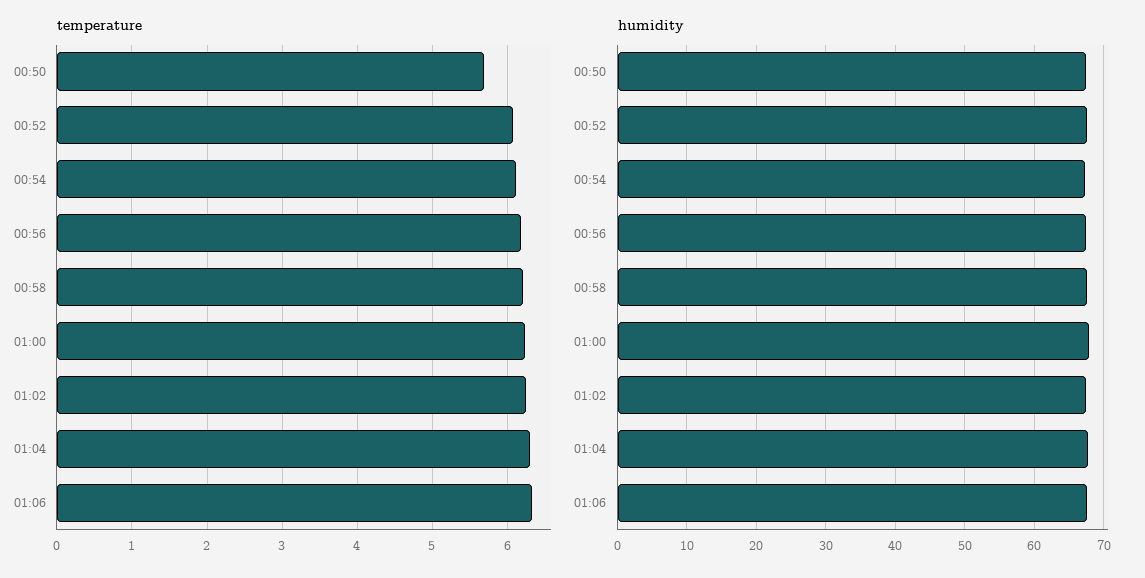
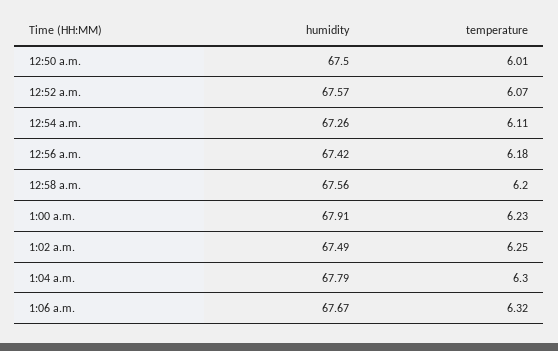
  {
    "temperature": {
-     "00:50": 5.7,
+     "00:50": 6.01,
      "00:52": 6.07,
      "00:54": 6.11,
      "00:56": 6.18,
      "00:58": 6.2,
      "01:00": 6.23,
      "01:02": 6.25,
      "01:04": 6.3,
      "01:06": 6.32
    },
    "humidity": {
      "00:50": 67.5,
      "00:52": 67.57,
      "00:54": 67.26,
      "00:56": 67.42,
      "00:58": 67.56,
      "01:00": 67.91,
      "01:02": 67.49,
      "01:04": 67.79,
      "01:06": 67.67
    }
  }

